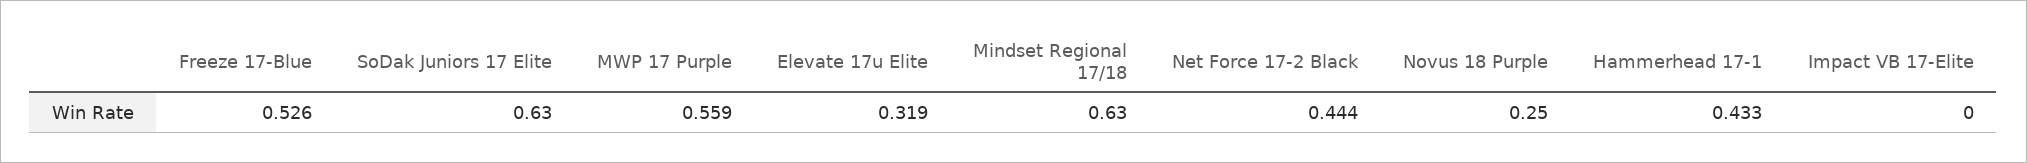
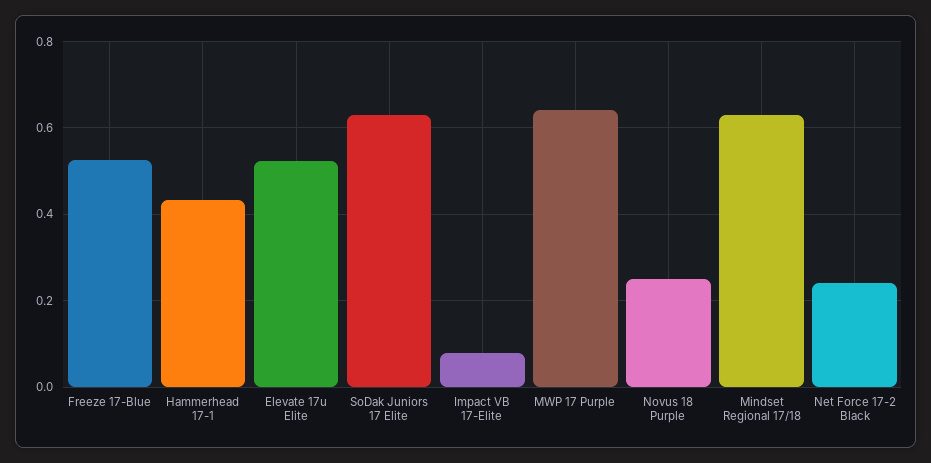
  {
    "Freeze 17-Blue": 0.526,
    "SoDak Juniors 17 Elite": 0.63,
-   "MWP 17 Purple": 0.559,
+   "MWP 17 Purple": 0.64,
-   "Elevate 17u Elite": 0.319,
+   "Elevate 17u Elite": 0.52,
    "Mindset Regional 17/18": 0.63,
-   "Net Force 17-2 Black": 0.444,
+   "Net Force 17-2 Black": 0.24,
    "Novus 18 Purple": 0.25,
    "Hammerhead 17-1": 0.433,
-   "Impact VB 17-Elite": 0
+   "Impact VB 17-Elite": 0.08
  }

